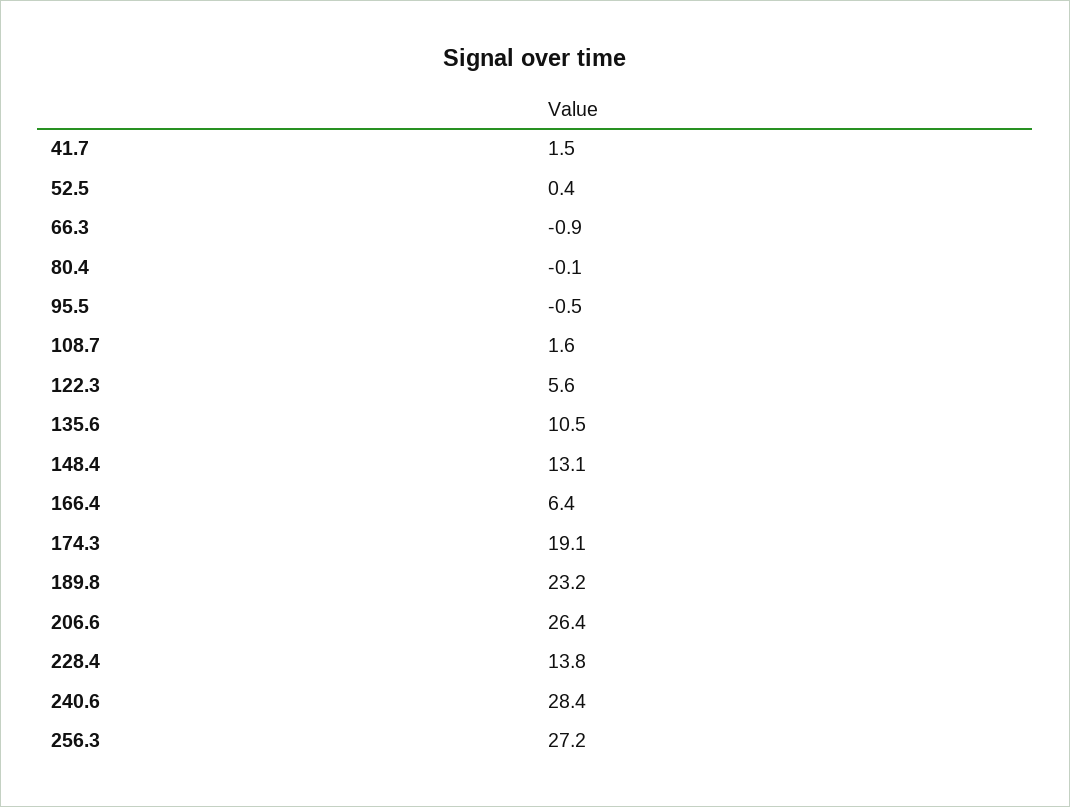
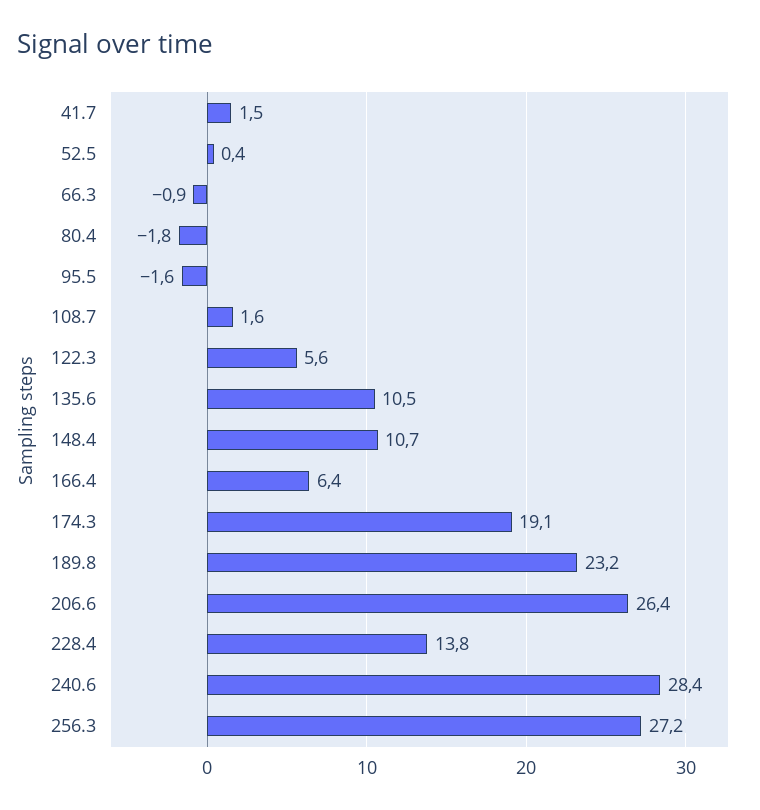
  {
    "41.7": 1.5,
    "52.5": 0.4,
    "66.3": -0.9,
-   "80.4": -0.1,
+   "80.4": -1.8,
-   "95.5": -0.5,
+   "95.5": -1.6,
    "108.7": 1.6,
    "122.3": 5.6,
    "135.6": 10.5,
-   "148.4": 13.1,
+   "148.4": 10.7,
    "166.4": 6.4,
    "174.3": 19.1,
    "189.8": 23.2,
    "206.6": 26.4,
    "228.4": 13.8,
    "240.6": 28.4,
    "256.3": 27.2
  }

